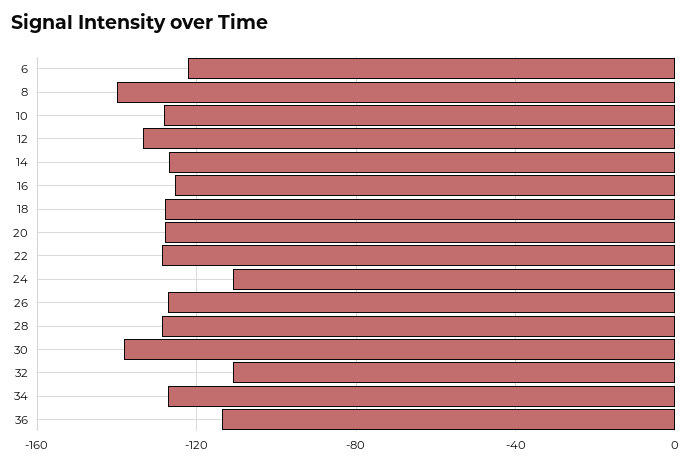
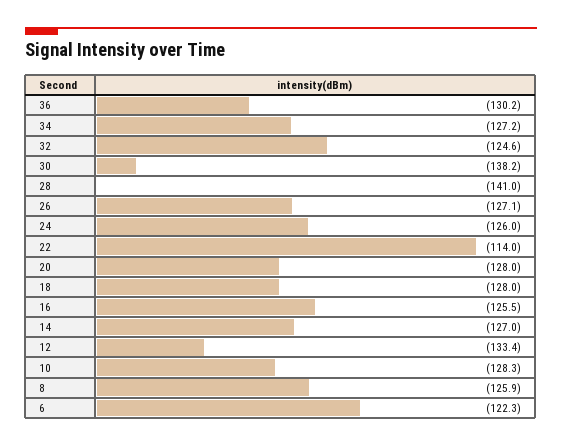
  {
    "6": -122.3,
-   "8": -140,
+   "8": -125.9,
    "10": -128.3,
    "12": -133.4,
    "14": -127,
    "16": -125.5,
    "18": -128,
    "20": -128,
-   "22": -130,
+   "22": -114,
-   "24": -110,
+   "24": -126,
    "26": -127.1,
-   "28": -130,
+   "28": -141,
    "30": -138.2,
-   "32": -110,
+   "32": -124.6,
    "34": -127.2,
-   "36": -115
+   "36": -130.2
  }

